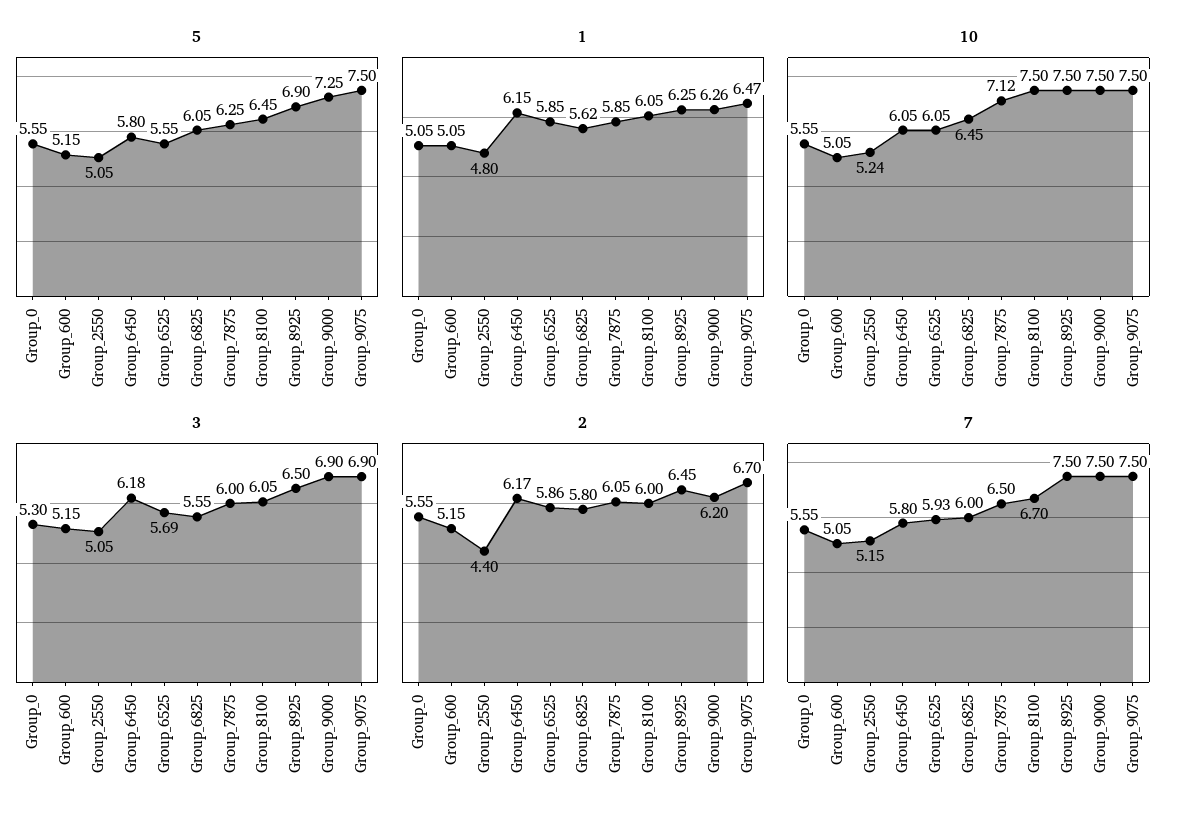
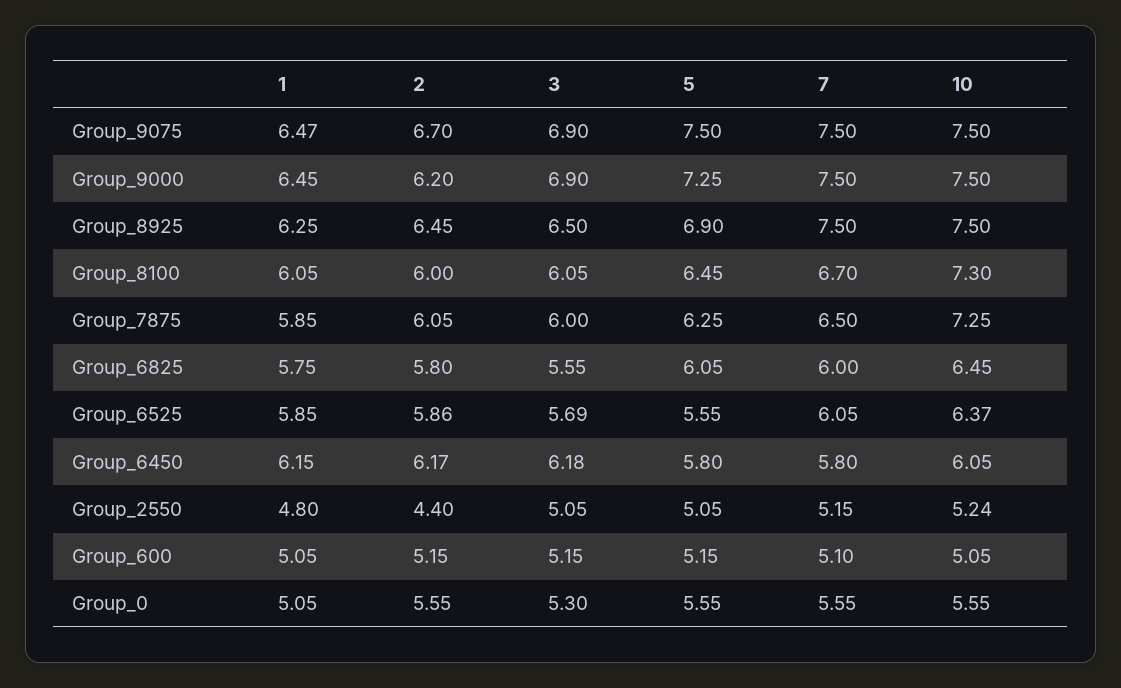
  {
    "5": {
      "Group_0": 5.55,
      "Group_600": 5.15,
      "Group_2550": 5.05,
      "Group_6450": 5.8,
      "Group_6525": 5.55,
      "Group_6825": 6.05,
      "Group_7875": 6.25,
      "Group_8100": 6.45,
      "Group_8925": 6.9,
      "Group_9000": 7.25,
      "Group_9075": 7.5
    },
    "1": {
      "Group_0": 5.05,
      "Group_600": 5.05,
      "Group_2550": 4.8,
      "Group_6450": 6.15,
      "Group_6525": 5.85,
-     "Group_6825": 5.62,
+     "Group_6825": 5.75,
      "Group_7875": 5.85,
      "Group_8100": 6.05,
      "Group_8925": 6.25,
-     "Group_9000": 6.26,
+     "Group_9000": 6.45,
      "Group_9075": 6.47
    },
    "10": {
      "Group_0": 5.55,
      "Group_600": 5.05,
      "Group_2550": 5.24,
      "Group_6450": 6.05,
-     "Group_6525": 6.05,
+     "Group_6525": 6.37,
      "Group_6825": 6.45,
-     "Group_7875": 7.12,
+     "Group_7875": 7.25,
-     "Group_8100": 7.5,
+     "Group_8100": 7.3,
      "Group_8925": 7.5,
      "Group_9000": 7.5,
      "Group_9075": 7.5
    },
    "3": {
      "Group_0": 5.3,
      "Group_600": 5.15,
      "Group_2550": 5.05,
      "Group_6450": 6.18,
      "Group_6525": 5.69,
      "Group_6825": 5.55,
      "Group_7875": 6,
      "Group_8100": 6.05,
      "Group_8925": 6.5,
      "Group_9000": 6.9,
      "Group_9075": 6.9
    },
    "2": {
      "Group_0": 5.55,
      "Group_600": 5.15,
      "Group_2550": 4.4,
      "Group_6450": 6.17,
      "Group_6525": 5.86,
      "Group_6825": 5.8,
      "Group_7875": 6.05,
      "Group_8100": 6,
      "Group_8925": 6.45,
      "Group_9000": 6.2,
      "Group_9075": 6.7
    },
    "7": {
      "Group_0": 5.55,
-     "Group_600": 5.05,
+     "Group_600": 5.1,
      "Group_2550": 5.15,
      "Group_6450": 5.8,
-     "Group_6525": 5.93,
+     "Group_6525": 6.05,
      "Group_6825": 6,
      "Group_7875": 6.5,
      "Group_8100": 6.7,
      "Group_8925": 7.5,
      "Group_9000": 7.5,
      "Group_9075": 7.5
    }
  }

